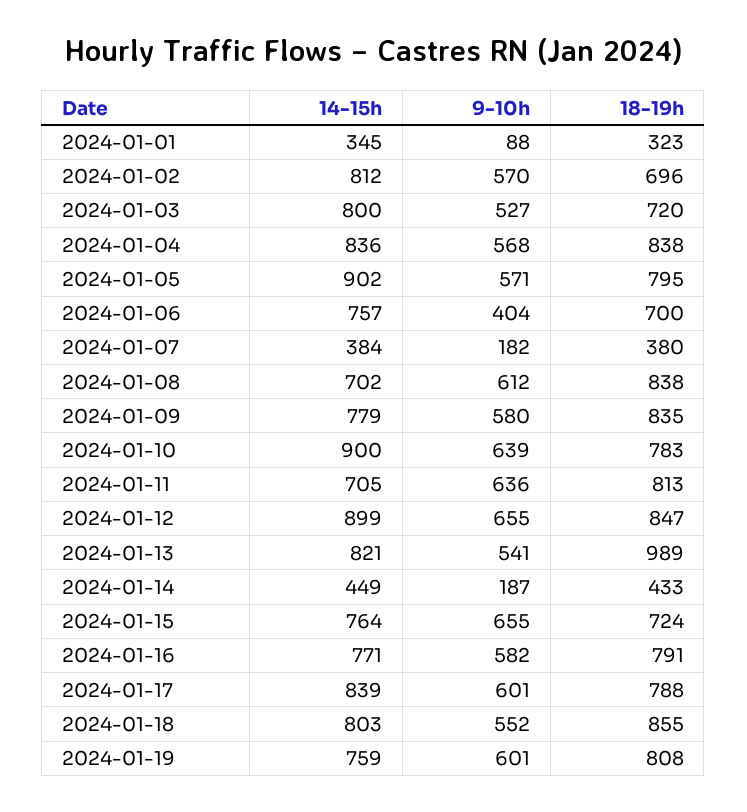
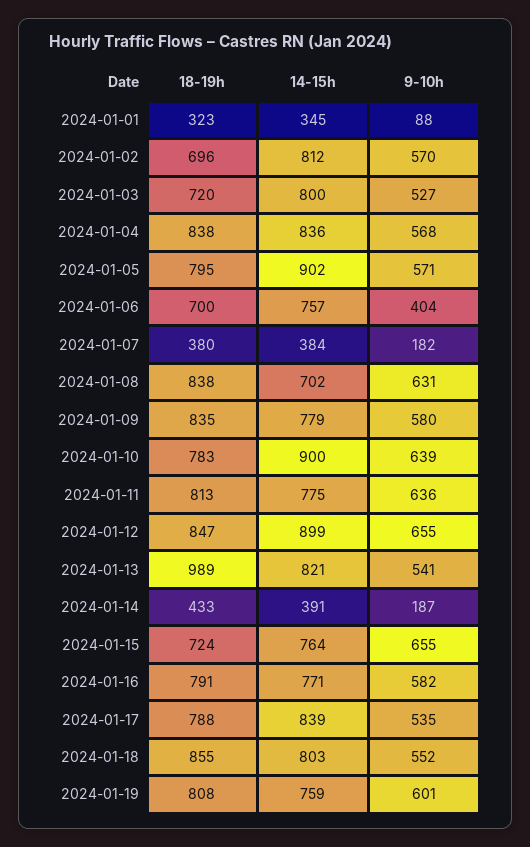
  {
    "14-15h": {
      "2024-01-01": 345,
      "2024-01-02": 812,
      "2024-01-03": 800,
      "2024-01-04": 836,
      "2024-01-05": 902,
      "2024-01-06": 757,
      "2024-01-07": 384,
      "2024-01-08": 702,
      "2024-01-09": 779,
      "2024-01-10": 900,
-     "2024-01-11": 705,
+     "2024-01-11": 775,
      "2024-01-12": 899,
      "2024-01-13": 821,
-     "2024-01-14": 449,
+     "2024-01-14": 391,
      "2024-01-15": 764,
      "2024-01-16": 771,
      "2024-01-17": 839,
      "2024-01-18": 803,
      "2024-01-19": 759
    },
    "9-10h": {
      "2024-01-01": 88,
      "2024-01-02": 570,
      "2024-01-03": 527,
      "2024-01-04": 568,
      "2024-01-05": 571,
      "2024-01-06": 404,
      "2024-01-07": 182,
-     "2024-01-08": 612,
+     "2024-01-08": 631,
      "2024-01-09": 580,
      "2024-01-10": 639,
      "2024-01-11": 636,
      "2024-01-12": 655,
      "2024-01-13": 541,
      "2024-01-14": 187,
      "2024-01-15": 655,
      "2024-01-16": 582,
-     "2024-01-17": 601,
+     "2024-01-17": 535,
      "2024-01-18": 552,
      "2024-01-19": 601
    },
    "18-19h": {
      "2024-01-01": 323,
      "2024-01-02": 696,
      "2024-01-03": 720,
      "2024-01-04": 838,
      "2024-01-05": 795,
      "2024-01-06": 700,
      "2024-01-07": 380,
      "2024-01-08": 838,
      "2024-01-09": 835,
      "2024-01-10": 783,
      "2024-01-11": 813,
      "2024-01-12": 847,
      "2024-01-13": 989,
      "2024-01-14": 433,
      "2024-01-15": 724,
      "2024-01-16": 791,
      "2024-01-17": 788,
      "2024-01-18": 855,
      "2024-01-19": 808
    }
  }

